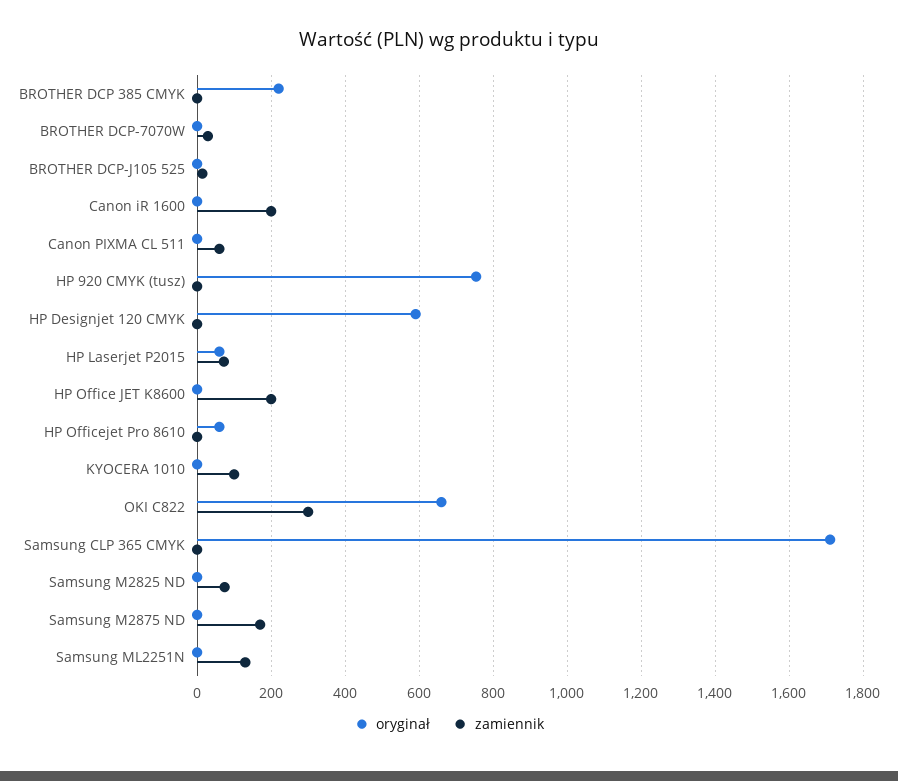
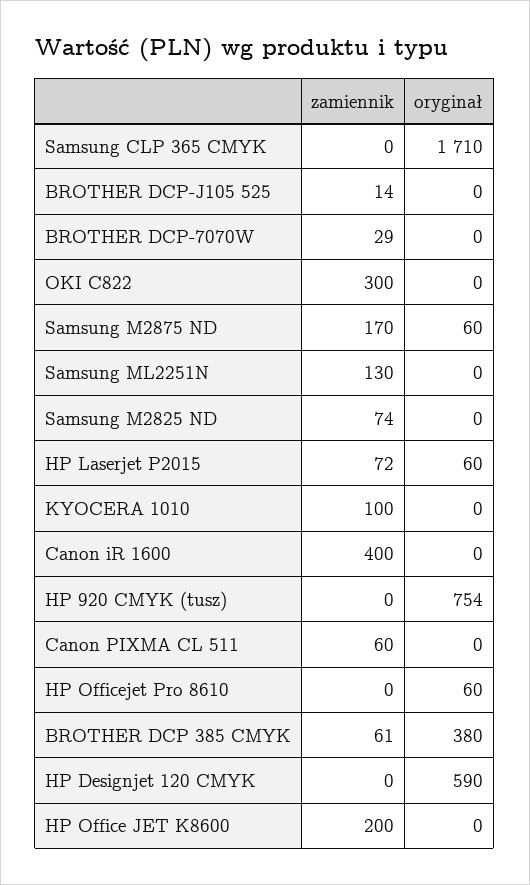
  {
    "oryginał": {
-     "BROTHER DCP 385 CMYK": 220,
+     "BROTHER DCP 385 CMYK": 380,
      "BROTHER DCP-7070W": 0,
      "BROTHER DCP-J105 525": 0,
      "Canon iR 1600": 0,
      "Canon PIXMA CL 511": 0,
      "HP 920 CMYK (tusz)": 754,
      "HP Designjet 120 CMYK": 590,
      "HP Laserjet P2015": 60,
      "HP Office JET K8600": 0,
      "HP Officejet Pro 8610": 60,
      "KYOCERA 1010": 0,
-     "OKI C822": 660,
+     "OKI C822": 0,
      "Samsung CLP 365 CMYK": 1710,
      "Samsung M2825 ND": 0,
-     "Samsung M2875 ND": 0,
+     "Samsung M2875 ND": 60,
      "Samsung ML2251N": 0
    },
    "zamiennik": {
-     "BROTHER DCP 385 CMYK": 0,
+     "BROTHER DCP 385 CMYK": 61,
      "BROTHER DCP-7070W": 29,
      "BROTHER DCP-J105 525": 14,
-     "Canon iR 1600": 200,
+     "Canon iR 1600": 400,
      "Canon PIXMA CL 511": 60,
      "HP 920 CMYK (tusz)": 0,
      "HP Designjet 120 CMYK": 0,
      "HP Laserjet P2015": 72,
      "HP Office JET K8600": 200,
      "HP Officejet Pro 8610": 0,
      "KYOCERA 1010": 100,
      "OKI C822": 300,
      "Samsung CLP 365 CMYK": 0,
      "Samsung M2825 ND": 74,
      "Samsung M2875 ND": 170,
      "Samsung ML2251N": 130
    }
  }

